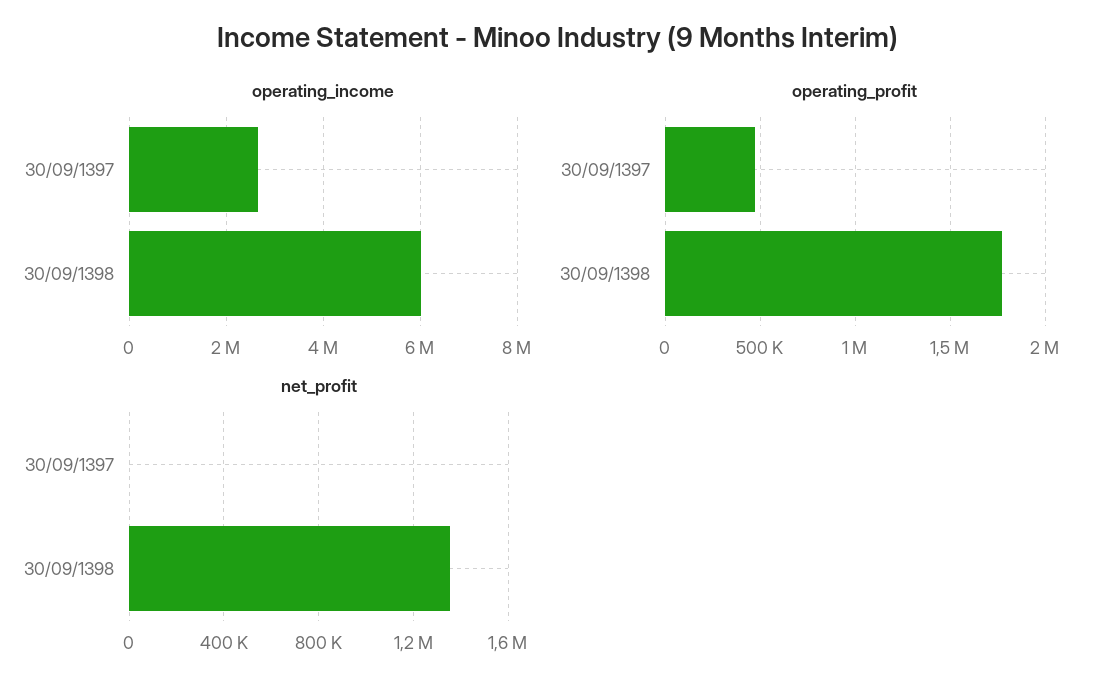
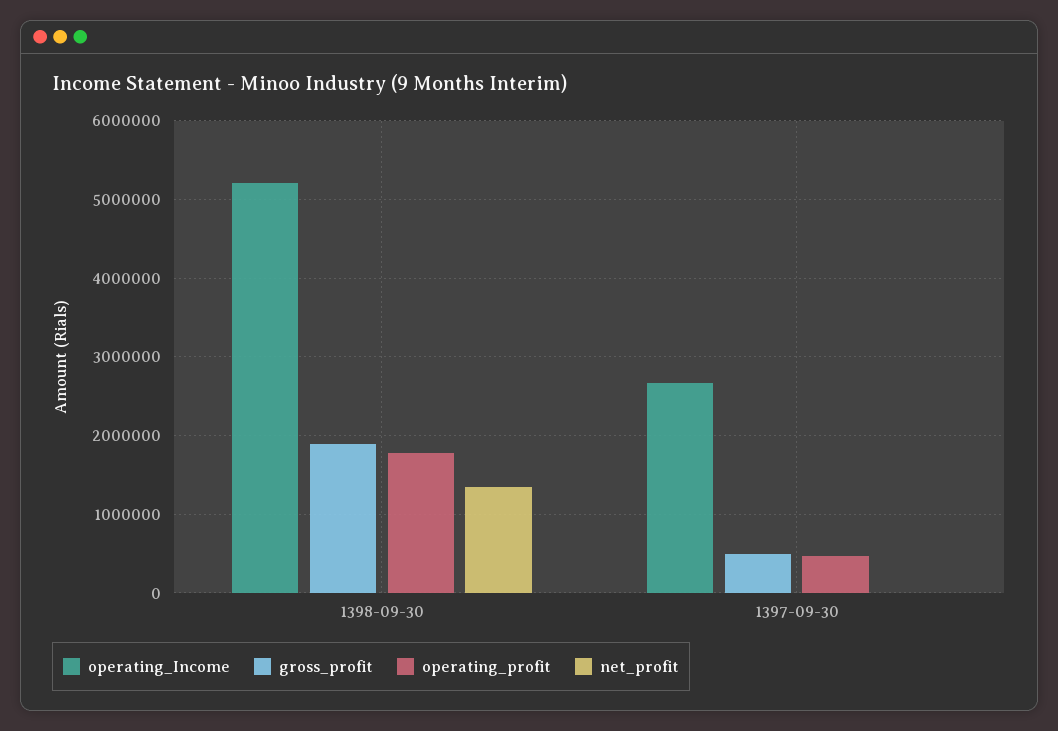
  {
    "operating_income": {
      "30/09/1397": 2700000,
-     "30/09/1398": 6000000
+     "30/09/1398": 5200000
    },
    "operating_profit": {
      "30/09/1397": 450000,
      "30/09/1398": 1750000
    },
    "net_profit": {
      "30/09/1397": 0,
      "30/09/1398": 1350000
-   }
+   },
+   "gross_profit": {
+     "30/09/1398": 1900000,
+     "30/09/1397": 500000
+   }
  }

